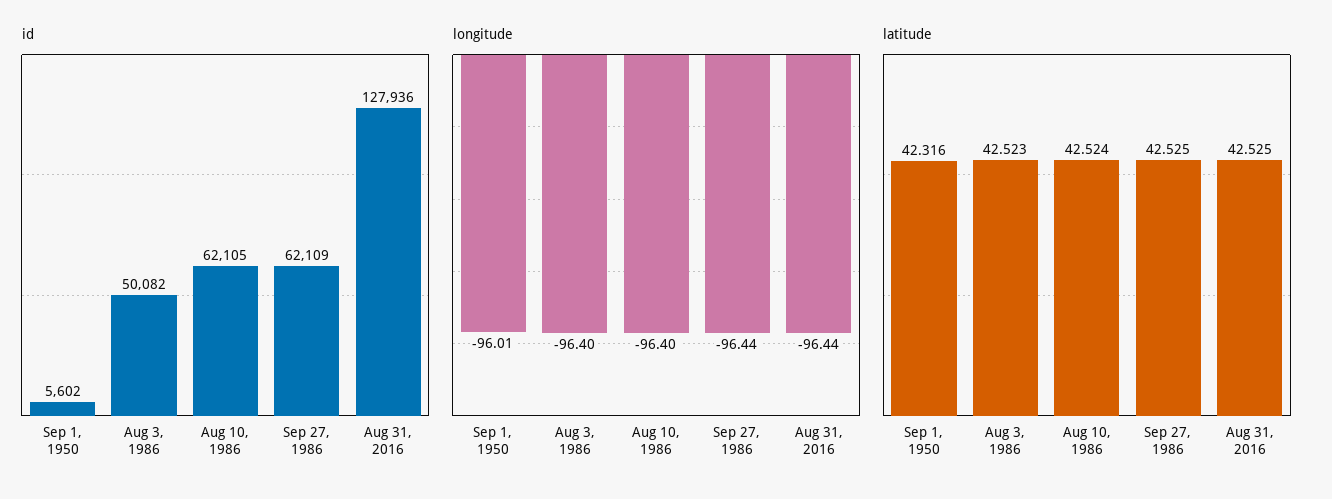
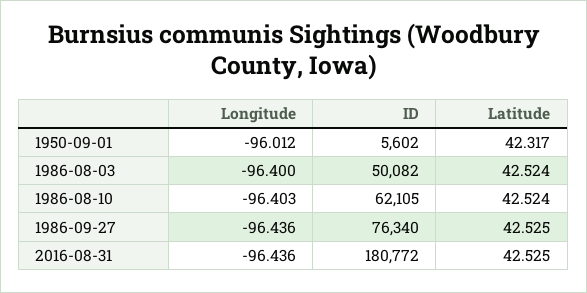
  {
    "id": {
      "Sep 1, 1950": 5602,
      "Aug 3, 1986": 50082,
      "Aug 10, 1986": 62105,
-     "Sep 27, 1986": 62109,
+     "Sep 27, 1986": 76340,
-     "Aug 31, 2016": 127936
+     "Aug 31, 2016": 180772
    },
    "longitude": {
      "Sep 1, 1950": -96.012,
      "Aug 3, 1986": -96.4,
      "Aug 10, 1986": -96.403,
      "Sep 27, 1986": -96.436,
      "Aug 31, 2016": -96.436
    },
    "latitude": {
-     "Sep 1, 1950": 42.316,
+     "Sep 1, 1950": 42.317,
-     "Aug 3, 1986": 42.523,
+     "Aug 3, 1986": 42.524,
      "Aug 10, 1986": 42.524,
      "Sep 27, 1986": 42.525,
      "Aug 31, 2016": 42.525
    }
  }

